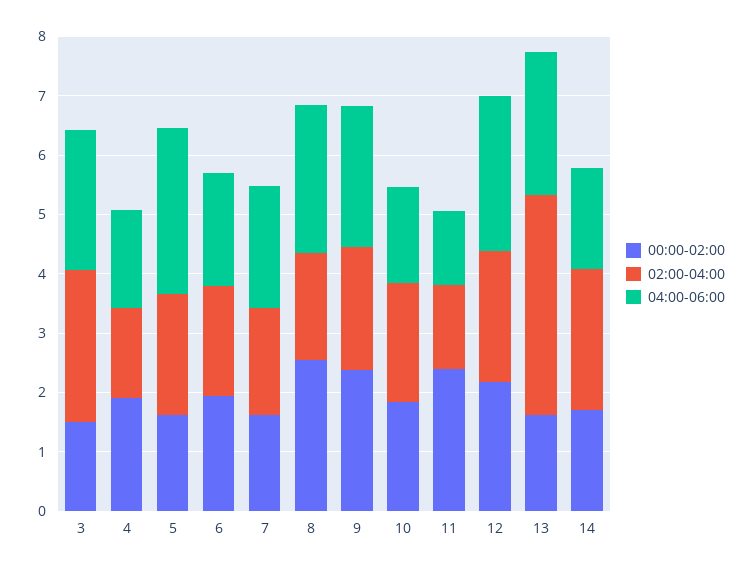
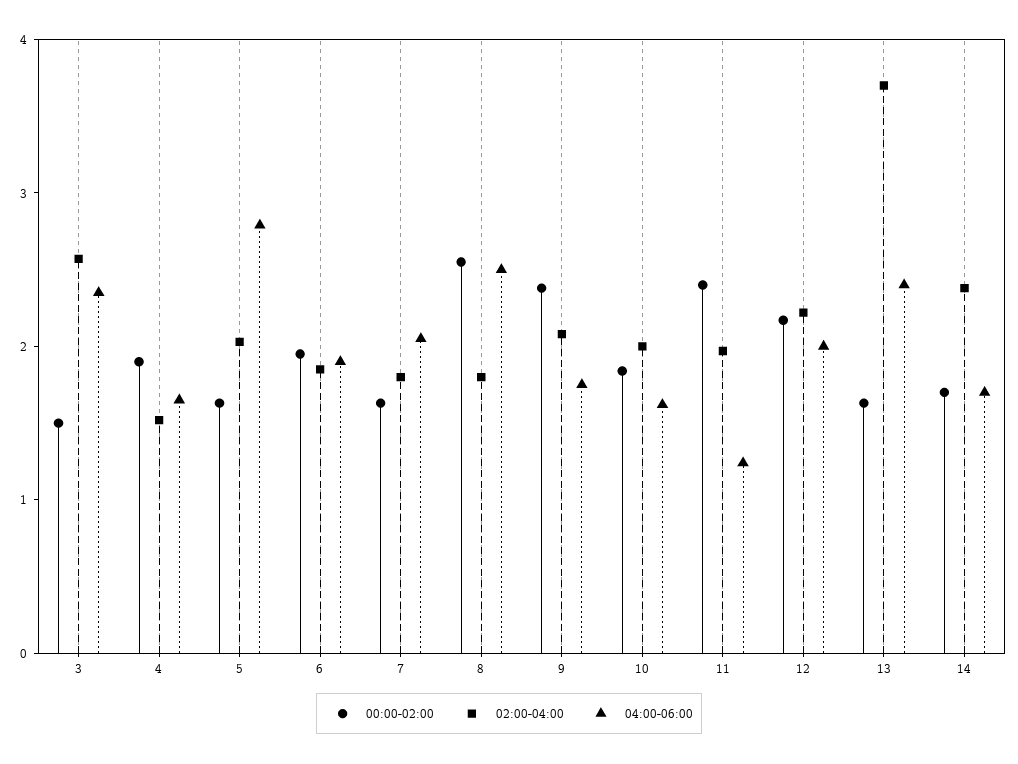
  {
    "00:00-02:00": {
      "3": 1.6,
      "4": 2,
      "5": 1.6,
      "6": 2,
      "7": 1.6,
      "8": 2.6,
      "9": 2.4,
      "10": 1.8,
      "11": 2.4,
      "12": 2.2,
      "13": 1.6,
      "14": 1.8
    },
    "02:00-04:00": {
      "3": 2.6,
      "4": 1.6,
      "5": 2,
      "6": 1.8,
      "7": 1.8,
      "8": 1.8,
      "9": 2,
      "10": 2,
-     "11": 1.4,
+     "11": 2,
      "12": 2.2,
      "13": 3.8,
      "14": 2.4
    },
    "04:00-06:00": {
      "3": 2.4,
      "4": 1.6,
      "5": 2.8,
      "6": 2,
      "7": 2,
      "8": 2.6,
-     "9": 2.4,
+     "9": 1.8,
      "10": 1.6,
      "11": 1.2,
-     "12": 2.6,
+     "12": 2,
      "13": 2.4,
      "14": 1.8
    }
  }

